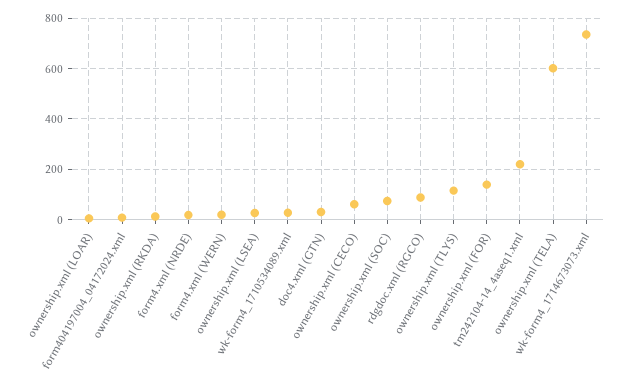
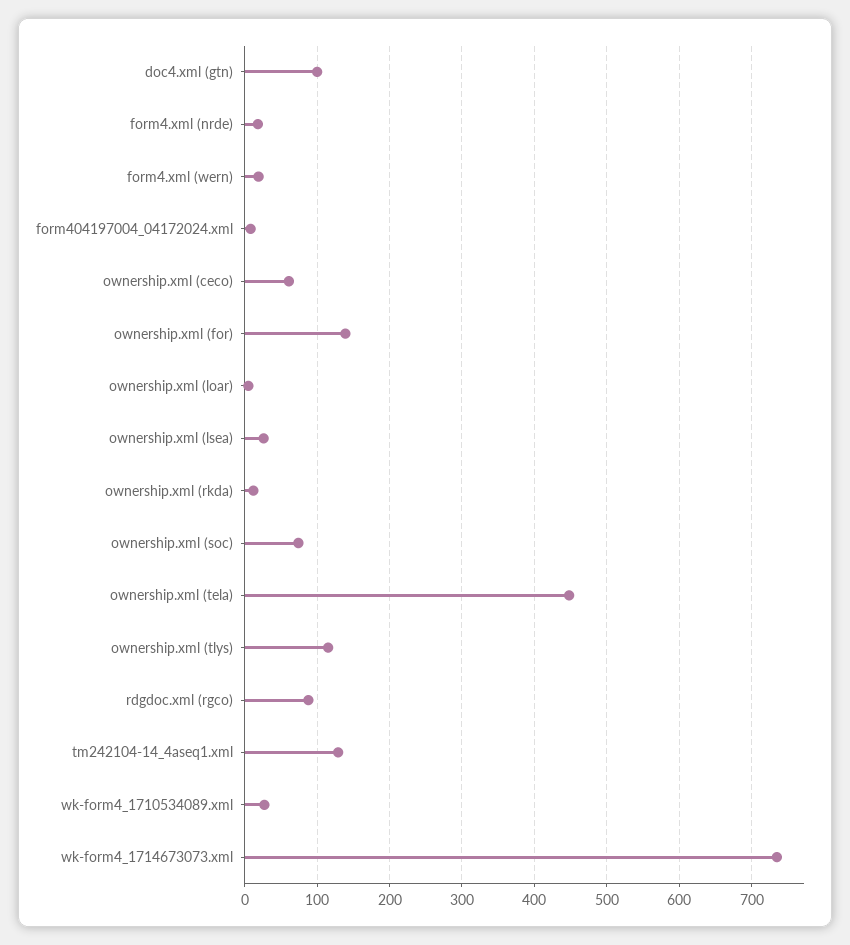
  {
    "ownership.xml (LOAR)": 10,
    "form404197004_04172024.xml": 10,
    "ownership.xml (RKDA)": 10,
    "form4.xml (NRDE)": 20,
    "form4.xml (WERN)": 20,
    "ownership.xml (LSEA)": 30,
    "wk-form4_1710534089.xml": 30,
-   "doc4.xml (GTN)": 25,
+   "doc4.xml (GTN)": 100,
    "ownership.xml (CECO)": 60,
    "ownership.xml (SOC)": 70,
    "rdgdoc.xml (RGCO)": 90,
    "ownership.xml (TLYS)": 120,
    "ownership.xml (FOR)": 140,
-   "tm242104-14_4aseq1.xml": 225,
+   "tm242104-14_4aseq1.xml": 130,
-   "ownership.xml (TELA)": 600,
+   "ownership.xml (TELA)": 450,
    "wk-form4_1714673073.xml": 740
  }

